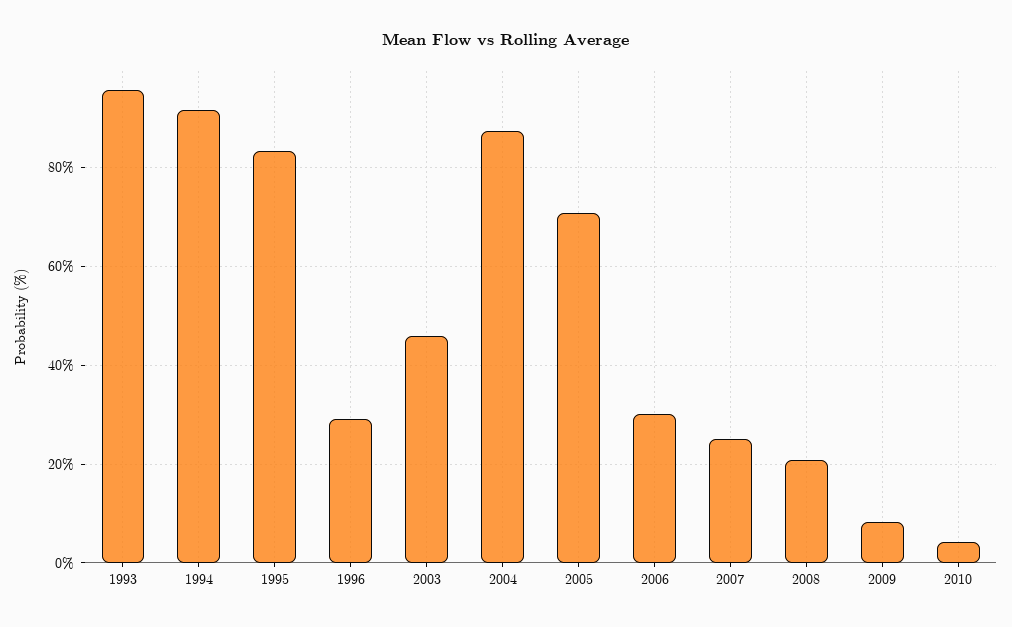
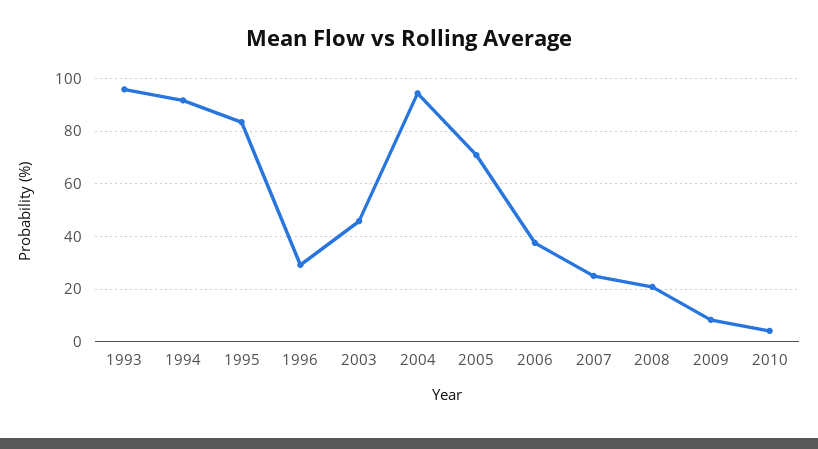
  {
    "1993": 96,
    "1994": 92,
    "1995": 84,
    "1996": 30,
    "2003": 46,
-   "2004": 88,
+   "2004": 95,
    "2005": 70,
-   "2006": 30,
+   "2006": 37.5,
    "2007": 26,
    "2008": 20,
    "2009": 8,
    "2010": 4
  }

